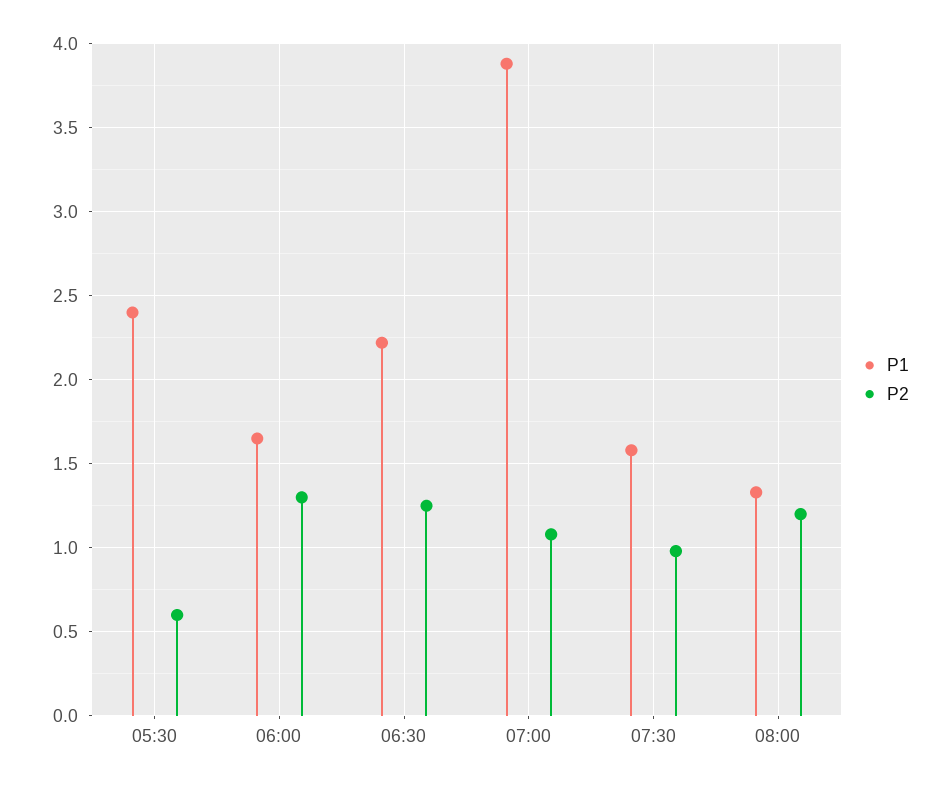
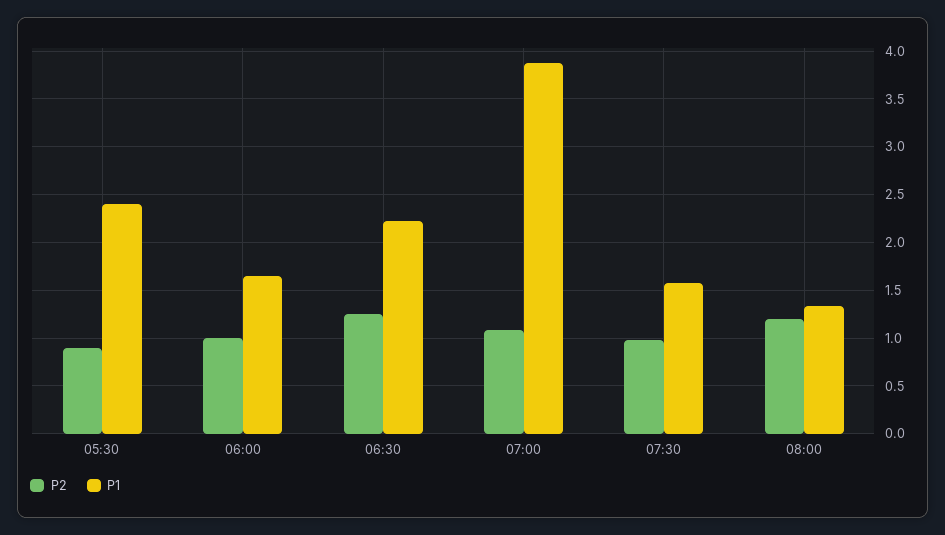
  {
    "P1": {
      "05:30": 2.4,
      "06:00": 1.65,
      "06:30": 2.2,
      "07:00": 3.9,
      "07:30": 1.6,
      "08:00": 1.35
    },
    "P2": {
-     "05:30": 0.6,
+     "05:30": 0.9,
-     "06:00": 1.3,
+     "06:00": 1,
      "06:30": 1.25,
      "07:00": 1.1,
      "07:30": 1,
      "08:00": 1.2
    }
  }

